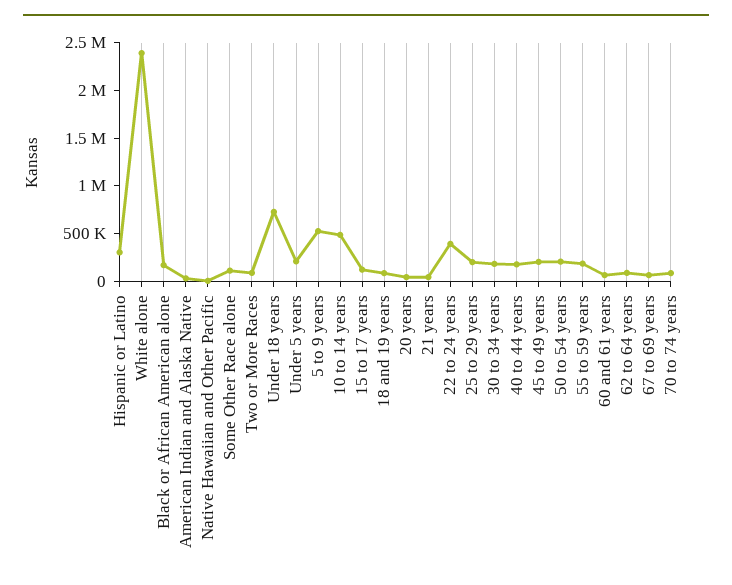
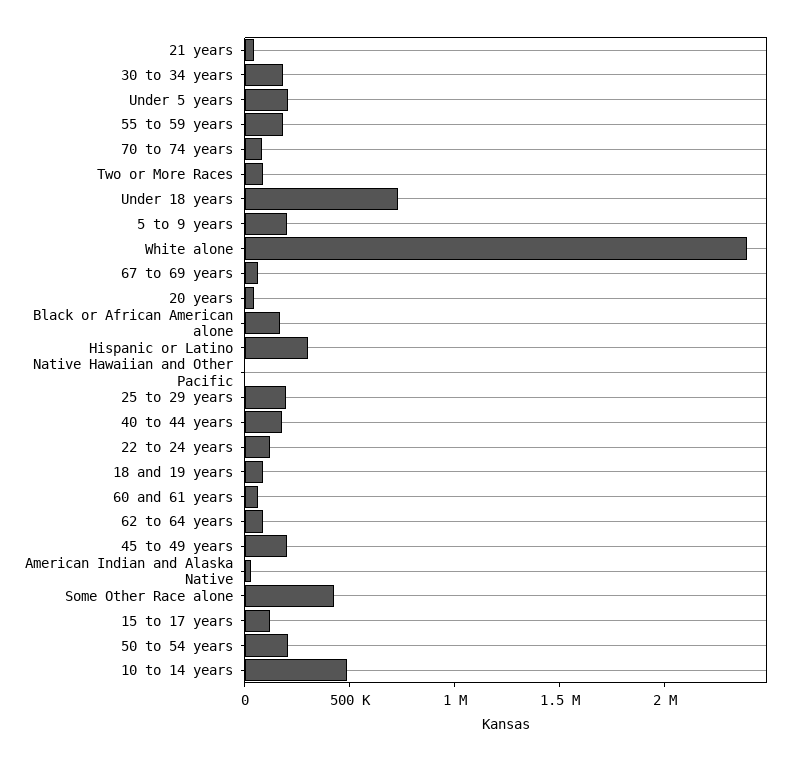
  {
    "Hispanic or Latino": 300000,
    "White alone": 2400000,
    "Black or African American alone": 200000,
    "American Indian and Alaska Native": 0,
    "Native Hawaiian and Other Pacific": 0,
-   "Some Other Race alone": 100000,
+   "Some Other Race alone": 400000,
    "Two or More Races": 100000,
    "Under 18 years": 700000,
    "Under 5 years": 200000,
-   "5 to 9 years": 500000,
+   "5 to 9 years": 200000,
    "10 to 14 years": 500000,
    "15 to 17 years": 100000,
    "18 and 19 years": 100000,
    "20 years": 0,
    "21 years": 0,
-   "22 to 24 years": 400000,
+   "22 to 24 years": 100000,
    "25 to 29 years": 200000,
    "30 to 34 years": 200000,
    "40 to 44 years": 200000,
    "45 to 49 years": 200000,
    "50 to 54 years": 200000,
    "55 to 59 years": 200000,
    "60 and 61 years": 100000,
    "62 to 64 years": 100000,
    "67 to 69 years": 100000,
    "70 to 74 years": 100000
  }

